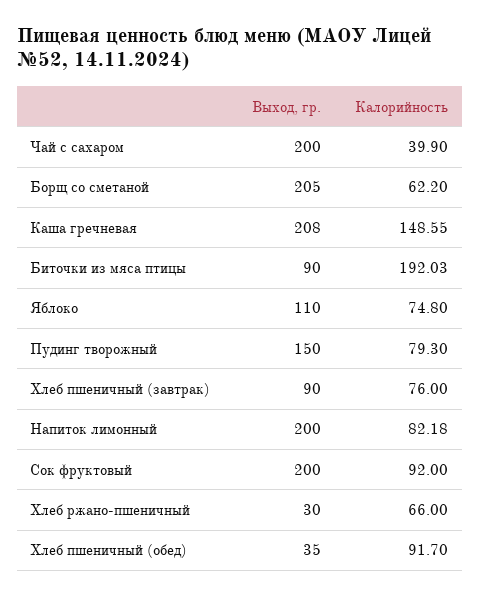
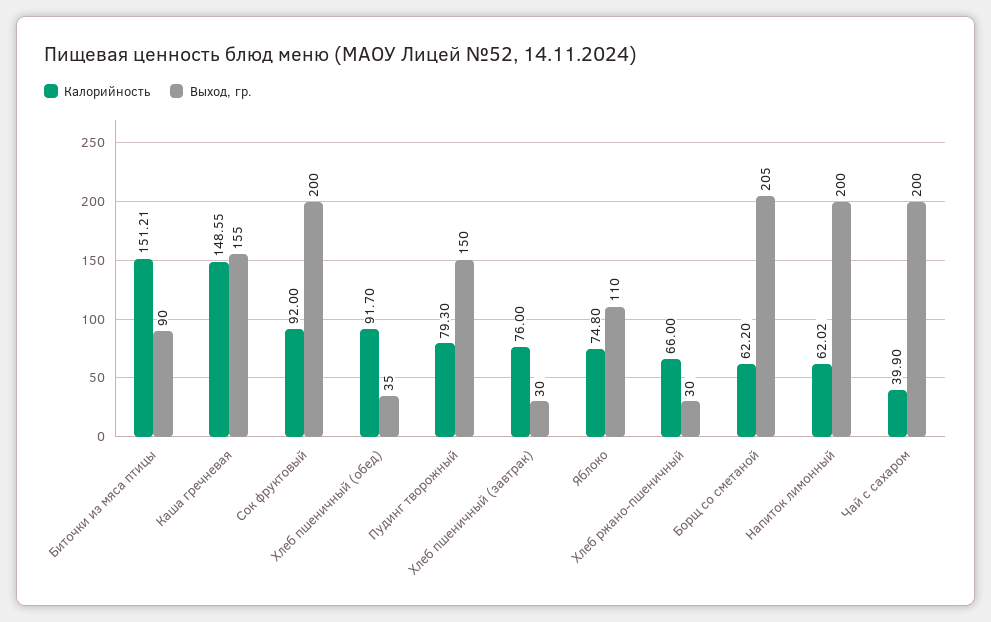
  {
    "Выход, гр.": {
      "Чай с сахаром": 200,
      "Борщ со сметаной": 205,
-     "Каша гречневая": 208,
+     "Каша гречневая": 155,
      "Биточки из мяса птицы": 90,
      "Яблоко": 110,
      "Пудинг творожный": 150,
-     "Хлеб пшеничный (завтрак)": 90,
+     "Хлеб пшеничный (завтрак)": 30,
      "Напиток лимонный": 200,
      "Сок фруктовый": 200,
      "Хлеб ржано-пшеничный": 30,
      "Хлеб пшеничный (обед)": 35
    },
    "Калорийность": {
      "Чай с сахаром": 39.9,
      "Борщ со сметаной": 62.2,
      "Каша гречневая": 148.55,
-     "Биточки из мяса птицы": 192.03,
+     "Биточки из мяса птицы": 151.21,
      "Яблоко": 74.8,
      "Пудинг творожный": 79.3,
      "Хлеб пшеничный (завтрак)": 76,
-     "Напиток лимонный": 82.18,
+     "Напиток лимонный": 62.02,
      "Сок фруктовый": 92,
      "Хлеб ржано-пшеничный": 66,
      "Хлеб пшеничный (обед)": 91.7
    }
  }

